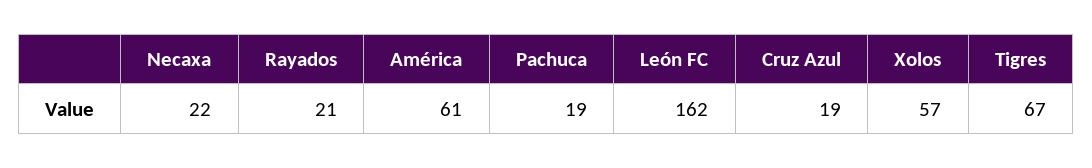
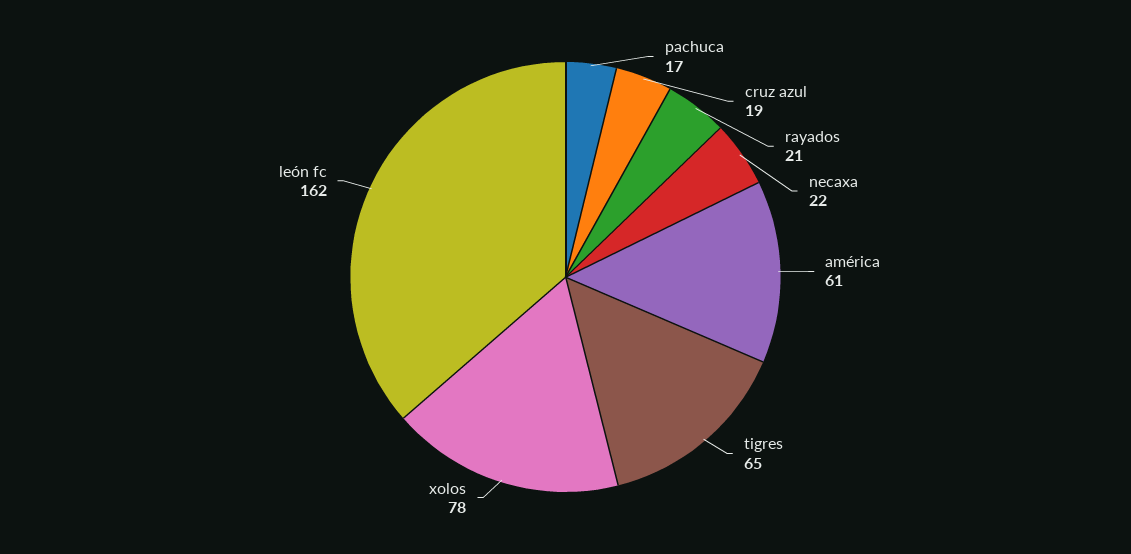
  {
    "Necaxa": 22,
    "Rayados": 21,
    "América": 61,
-   "Pachuca": 19,
+   "Pachuca": 17,
    "León FC": 162,
    "Cruz Azul": 19,
-   "Xolos": 57,
+   "Xolos": 78,
-   "Tigres": 67
+   "Tigres": 65
  }

